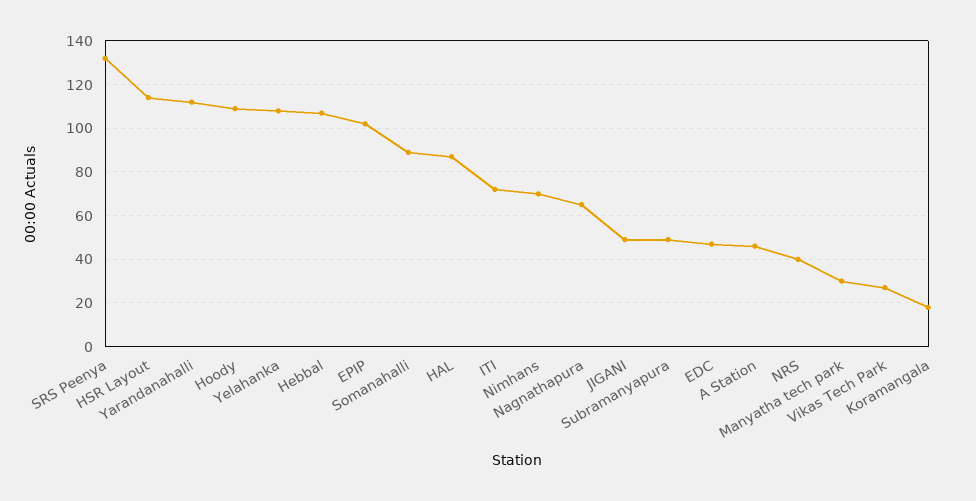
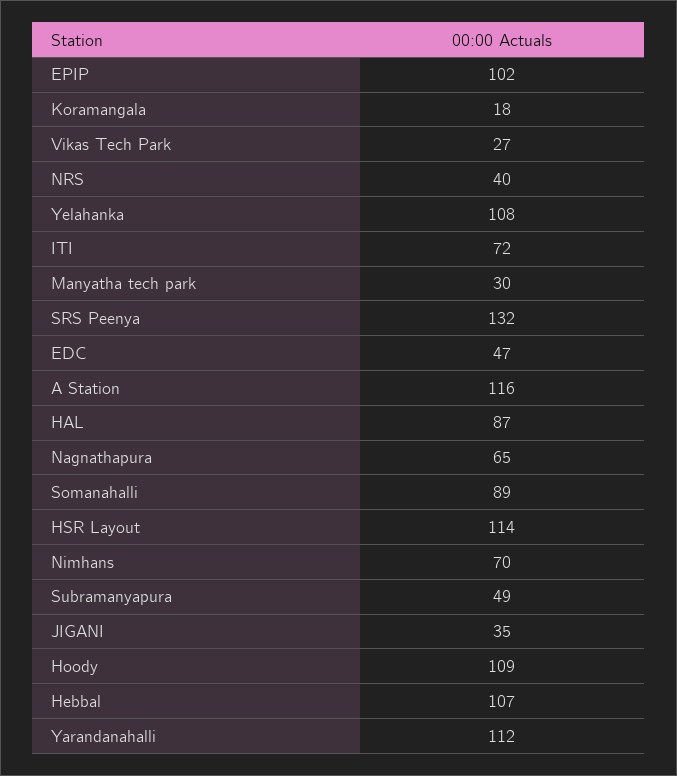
  {
    "SRS Peenya": 132,
    "HSR Layout": 114,
    "Yarandanahalli": 112,
    "Hoody": 109,
    "Yelahanka": 108,
    "Hebbal": 107,
    "EPIP": 102,
    "Somanahalli": 89,
    "HAL": 87,
    "ITI": 72,
    "Nimhans": 70,
    "Nagnathapura": 65,
-   "JIGANI": 50,
+   "JIGANI": 35,
    "Subramanyapura": 49,
    "EDC": 47,
-   "A Station": 45,
+   "A Station": 116,
    "NRS": 40,
    "Manyatha tech park": 30,
    "Vikas Tech Park": 27,
    "Koramangala": 18
  }

